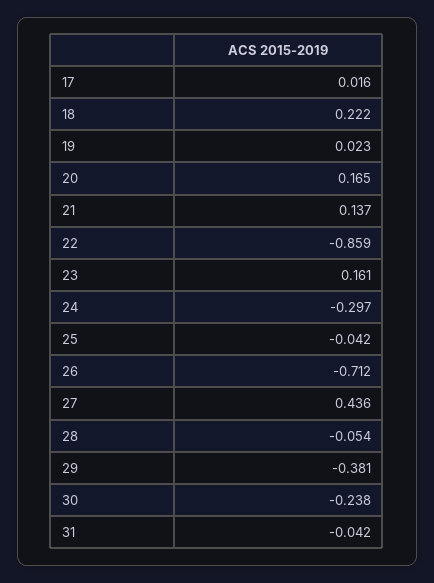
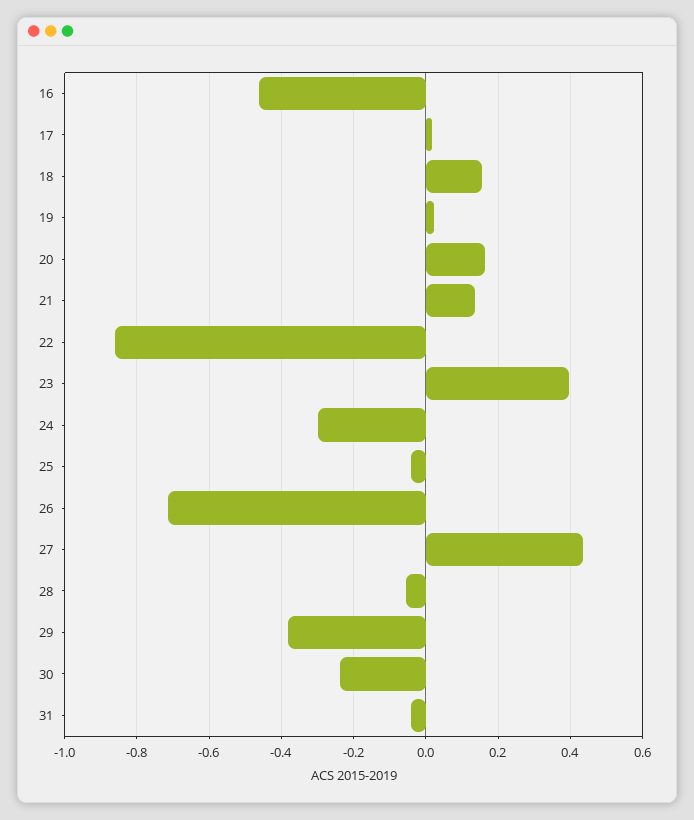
  {
    "17": 0.016,
-   "18": 0.222,
+   "18": 0.16,
    "19": 0.023,
    "20": 0.165,
    "21": 0.137,
    "22": -0.859,
-   "23": 0.161,
+   "23": 0.4,
    "24": -0.297,
    "25": -0.042,
    "26": -0.712,
    "27": 0.436,
    "28": -0.054,
    "29": -0.381,
    "30": -0.238,
-   "31": -0.042
+   "31": -0.042,
+   "16": -0.46
  }

